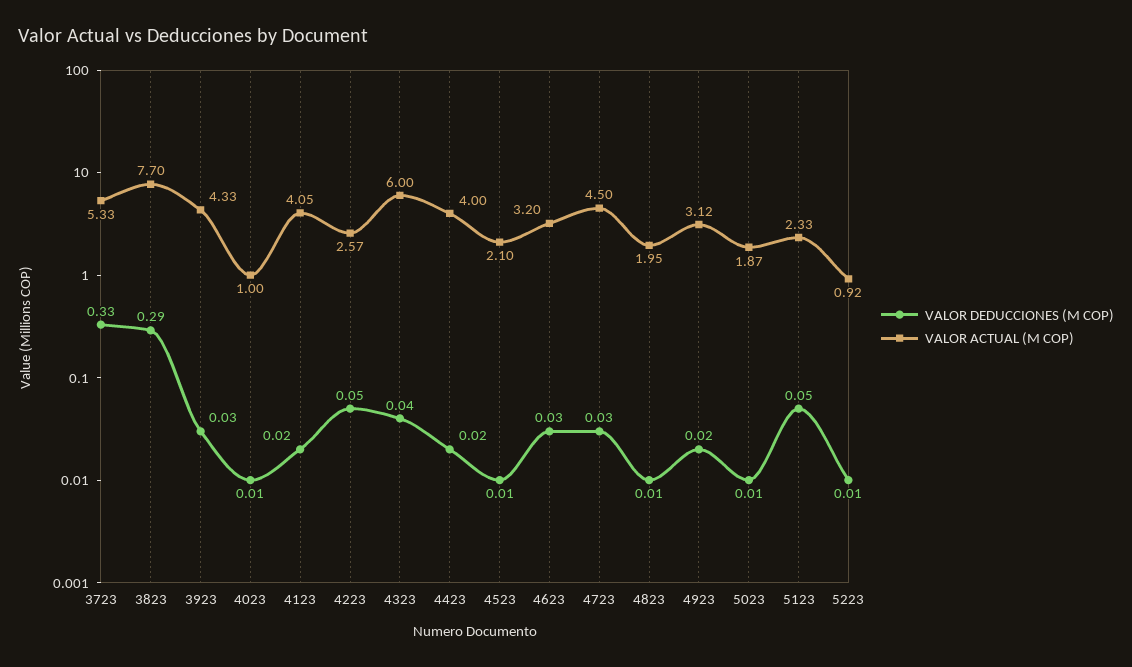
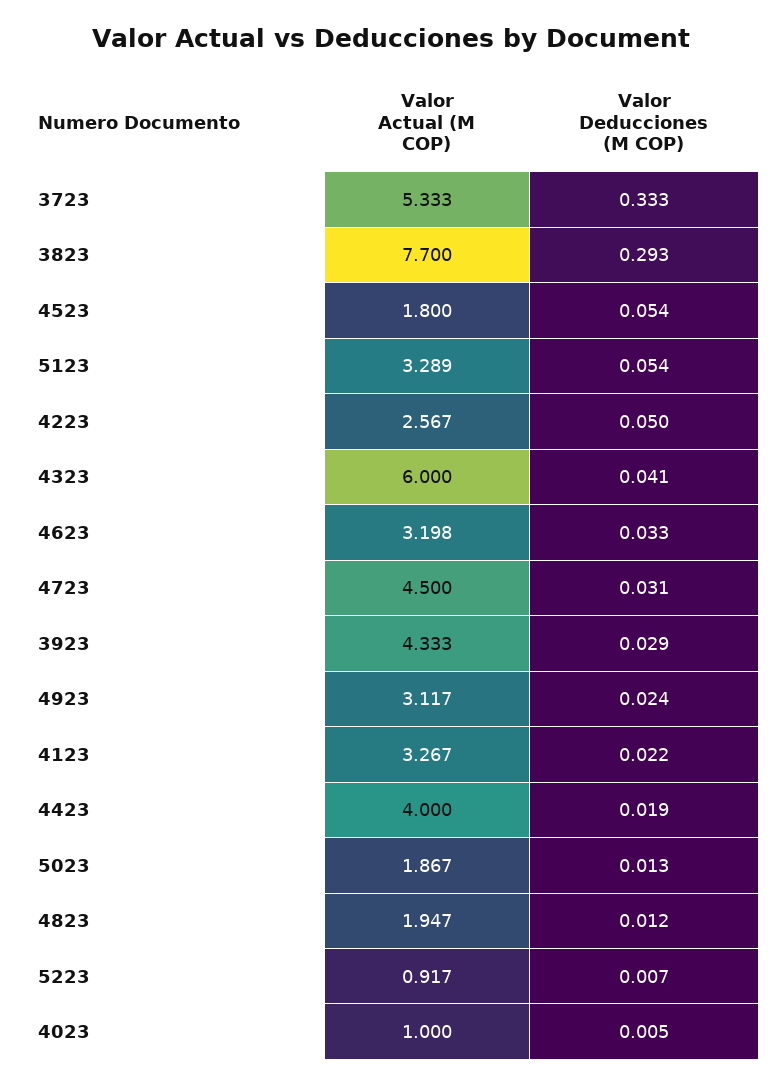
  {
    "VALOR DEDUCCIONES (M COP)": {
      "3723": 0.333,
      "3823": 0.293,
      "3923": 0.029,
      "4023": 0.005,
      "4123": 0.022,
      "4223": 0.05,
      "4323": 0.041,
      "4423": 0.019,
-     "4523": 0.01,
+     "4523": 0.054,
      "4623": 0.033,
      "4723": 0.031,
      "4823": 0.012,
      "4923": 0.024,
      "5023": 0.013,
      "5123": 0.054,
      "5223": 0.007
    },
    "VALOR ACTUAL (M COP)": {
      "3723": 5.333,
      "3823": 7.7,
      "3923": 4.333,
      "4023": 1,
-     "4123": 4.05,
+     "4123": 3.267,
      "4223": 2.567,
      "4323": 6,
      "4423": 4,
-     "4523": 2.1,
+     "4523": 1.8,
      "4623": 3.198,
      "4723": 4.5,
      "4823": 1.947,
      "4923": 3.117,
      "5023": 1.867,
-     "5123": 2.33,
+     "5123": 3.289,
      "5223": 0.917
    }
  }

